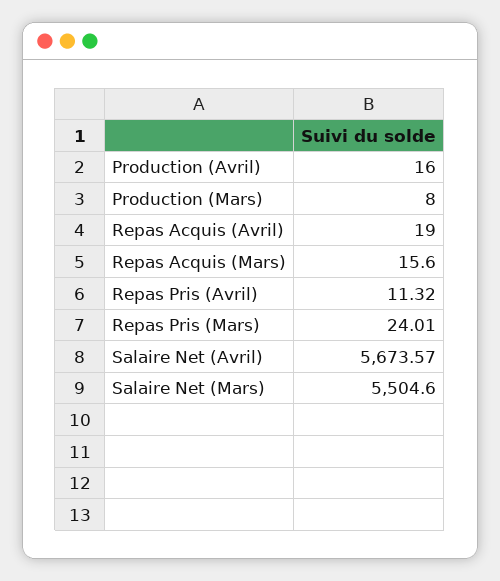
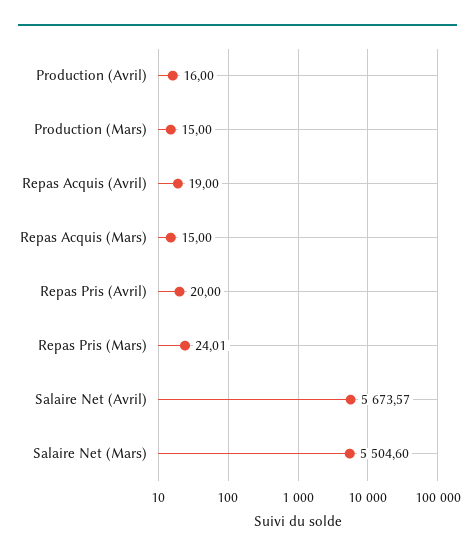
  {
    "Production (Avril)": 16,
-   "Production (Mars)": 8,
+   "Production (Mars)": 15,
    "Repas Acquis (Avril)": 19,
-   "Repas Acquis (Mars)": 15.6,
+   "Repas Acquis (Mars)": 15,
-   "Repas Pris (Avril)": 11.32,
+   "Repas Pris (Avril)": 20,
    "Repas Pris (Mars)": 24.01,
    "Salaire Net (Avril)": 5673.57,
    "Salaire Net (Mars)": 5504.6
  }

